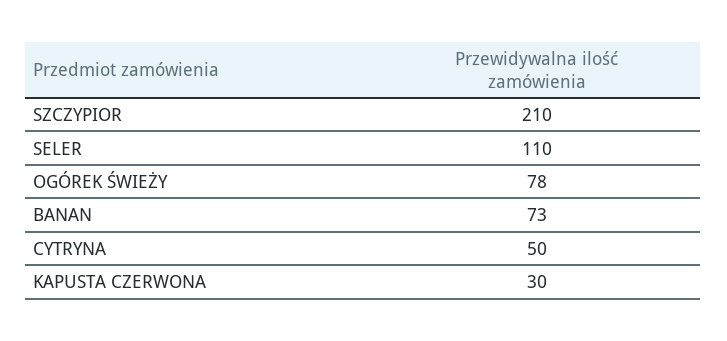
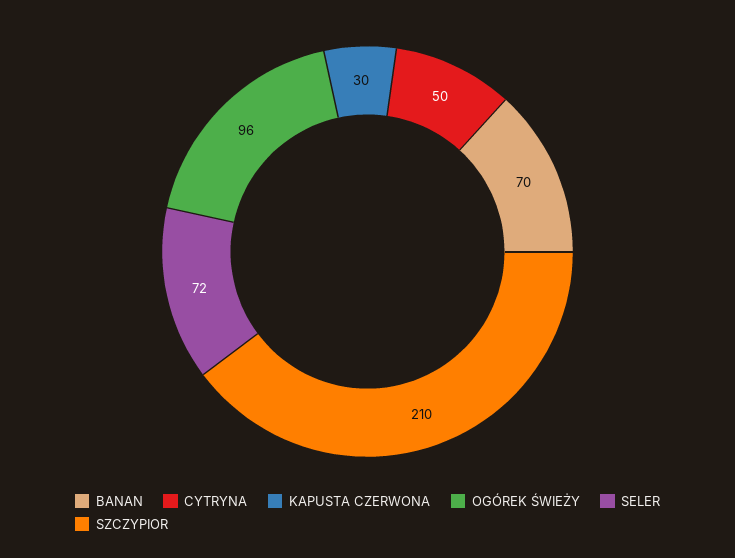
  {
    "SZCZYPIOR": 210,
-   "SELER": 110,
+   "SELER": 72,
-   "OGÓREK ŚWIEŻY": 78,
+   "OGÓREK ŚWIEŻY": 96,
-   "BANAN": 73,
+   "BANAN": 70,
    "CYTRYNA": 50,
    "KAPUSTA CZERWONA": 30
  }

